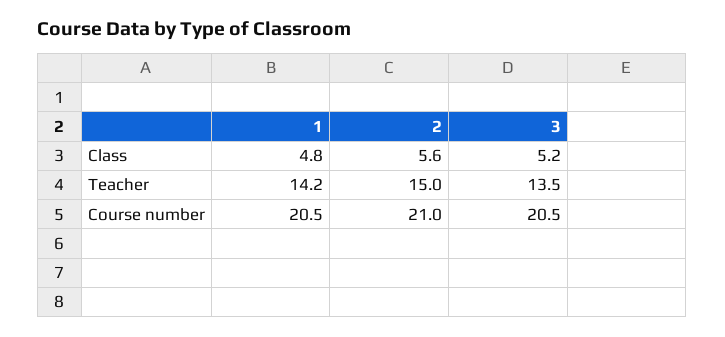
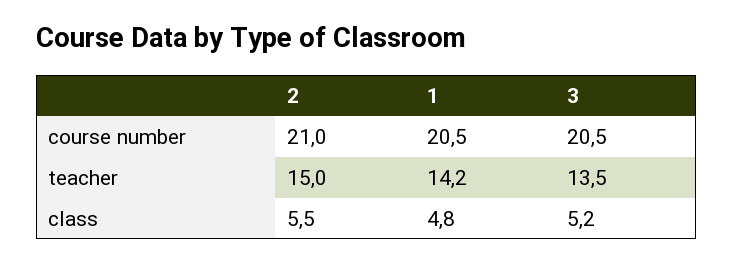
  {
    "1": {
      "Class": 4.8,
      "Teacher": 14.2,
      "Course number": 20.5
    },
    "2": {
-     "Class": 5.6,
+     "Class": 5.5,
      "Teacher": 15,
      "Course number": 21
    },
    "3": {
      "Class": 5.2,
      "Teacher": 13.5,
      "Course number": 20.5
    }
  }

